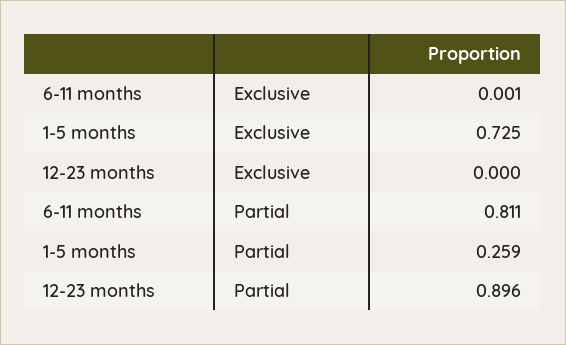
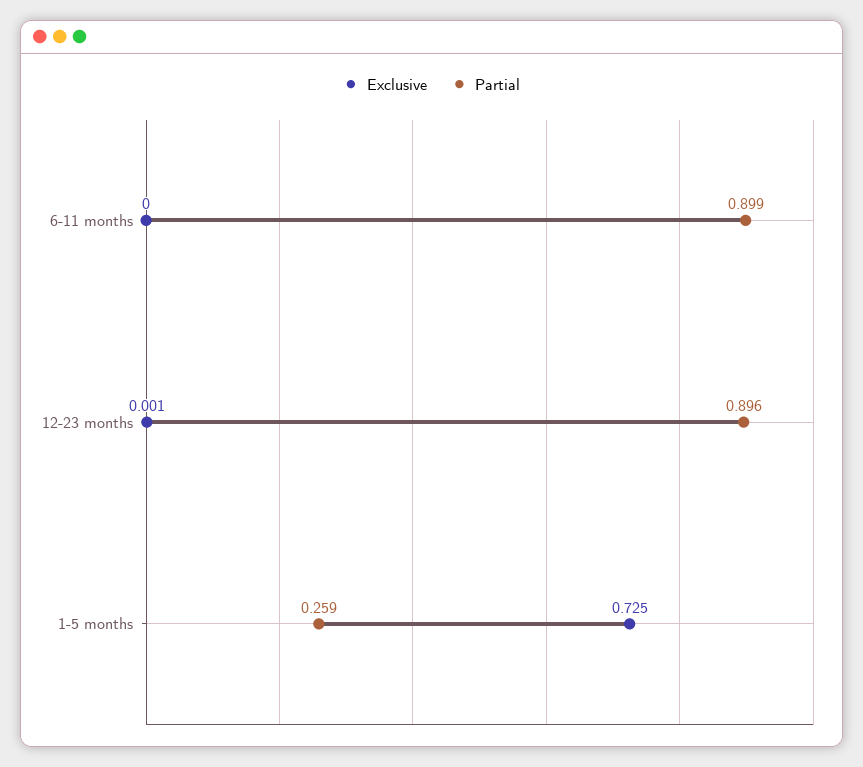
  {
    "Exclusive": {
-     "6-11 months": 0.001,
+     "6-11 months": 0,
      "1-5 months": 0.725,
-     "12-23 months": 0
+     "12-23 months": 0.001
    },
    "Partial": {
-     "6-11 months": 0.811,
+     "6-11 months": 0.899,
      "1-5 months": 0.259,
      "12-23 months": 0.896
    }
  }

